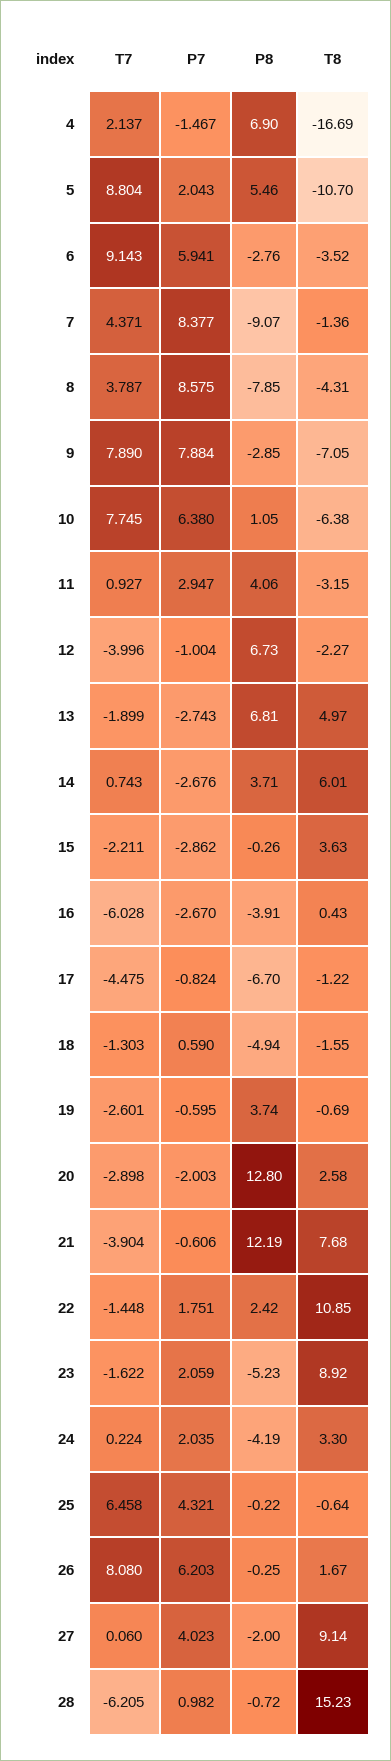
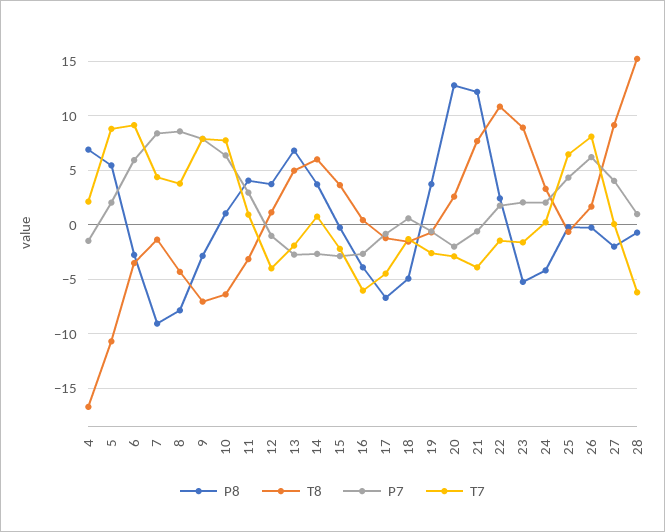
  {
    "T7": {
      "4": 2.137,
      "5": 8.804,
      "6": 9.143,
      "7": 4.371,
      "8": 3.787,
      "9": 7.89,
      "10": 7.745,
      "11": 0.927,
      "12": -3.996,
      "13": -1.899,
      "14": 0.743,
      "15": -2.211,
      "16": -6.028,
      "17": -4.475,
      "18": -1.303,
      "19": -2.601,
      "20": -2.898,
      "21": -3.904,
      "22": -1.448,
      "23": -1.622,
      "24": 0.224,
      "25": 6.458,
      "26": 8.08,
      "27": 0.06,
      "28": -6.205
    },
    "P7": {
      "4": -1.467,
      "5": 2.043,
      "6": 5.941,
      "7": 8.377,
      "8": 8.575,
      "9": 7.884,
      "10": 6.38,
      "11": 2.947,
      "12": -1.004,
      "13": -2.743,
      "14": -2.676,
      "15": -2.862,
      "16": -2.67,
      "17": -0.824,
      "18": 0.59,
      "19": -0.595,
      "20": -2.003,
      "21": -0.606,
      "22": 1.751,
      "23": 2.059,
      "24": 2.035,
      "25": 4.321,
      "26": 6.203,
      "27": 4.023,
      "28": 0.982
    },
    "P8": {
      "4": 6.9,
      "5": 5.46,
      "6": -2.76,
      "7": -9.07,
      "8": -7.85,
      "9": -2.85,
      "10": 1.05,
      "11": 4.06,
-     "12": 6.73,
+     "12": 4,
      "13": 6.81,
      "14": 3.71,
      "15": -0.26,
      "16": -3.91,
      "17": -6.7,
      "18": -4.94,
      "19": 3.74,
      "20": 12.8,
      "21": 12.19,
      "22": 2.42,
      "23": -5.23,
      "24": -4.19,
      "25": -0.22,
      "26": -0.25,
      "27": -2,
      "28": -0.72
    },
    "T8": {
      "4": -16.69,
      "5": -10.7,
      "6": -3.52,
      "7": -1.36,
      "8": -4.31,
      "9": -7.05,
      "10": -6.38,
      "11": -3.15,
-     "12": -2.27,
+     "12": 1,
      "13": 4.97,
      "14": 6.01,
      "15": 3.63,
      "16": 0.43,
      "17": -1.22,
      "18": -1.55,
      "19": -0.69,
      "20": 2.58,
      "21": 7.68,
      "22": 10.85,
      "23": 8.92,
      "24": 3.3,
      "25": -0.64,
      "26": 1.67,
      "27": 9.14,
      "28": 15.23
    }
  }

